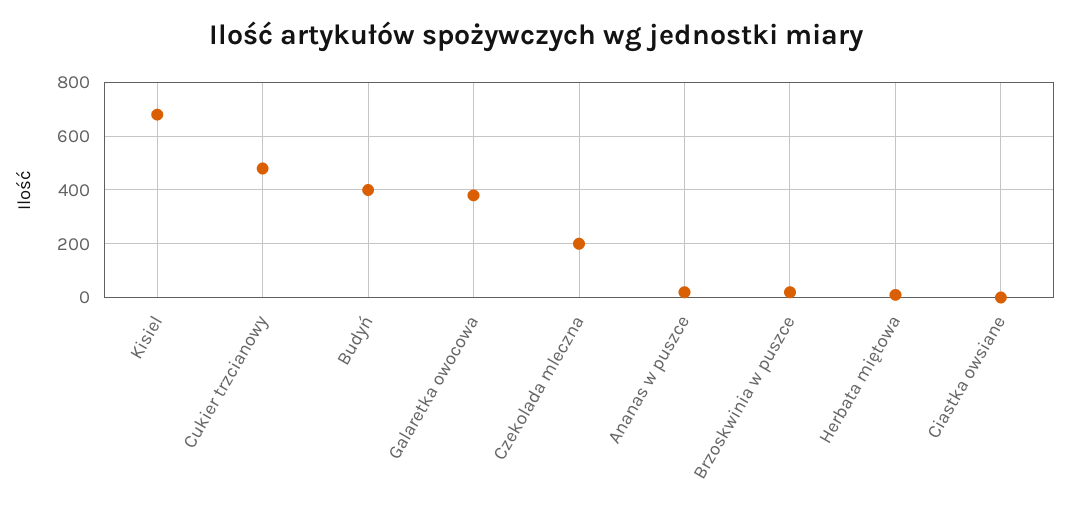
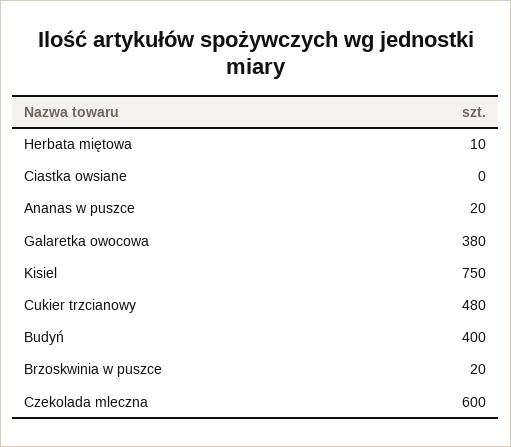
  {
-   "Kisiel": 675,
+   "Kisiel": 750,
    "Cukier trzcianowy": 480,
    "Budyń": 400,
    "Galaretka owocowa": 380,
-   "Czekolada mleczna": 200,
+   "Czekolada mleczna": 600,
    "Ananas w puszce": 20,
    "Brzoskwinia w puszce": 20,
    "Herbata miętowa": 10,
    "Ciastka owsiane": 0
  }

